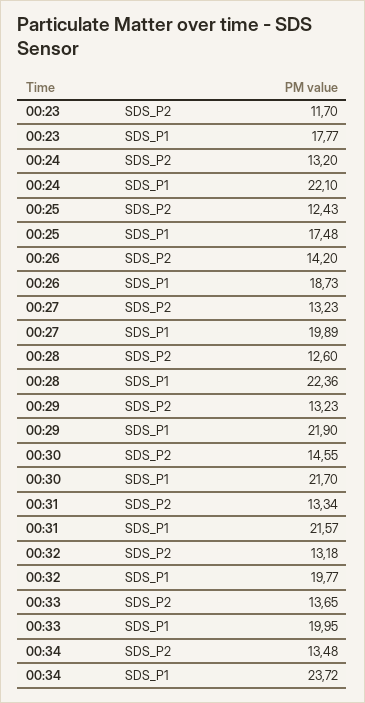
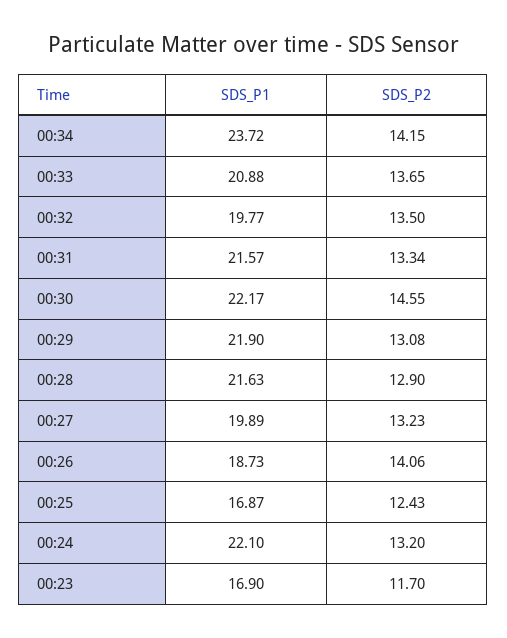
  {
    "00:23": {
      "SDS_P2": 11.7,
-     "SDS_P1": 17.77
+     "SDS_P1": 16.9
    },
    "00:24": {
      "SDS_P2": 13.2,
      "SDS_P1": 22.1
    },
    "00:25": {
      "SDS_P2": 12.43,
-     "SDS_P1": 17.48
+     "SDS_P1": 16.87
    },
    "00:26": {
-     "SDS_P2": 14.2,
+     "SDS_P2": 14.06,
      "SDS_P1": 18.73
    },
    "00:27": {
      "SDS_P2": 13.23,
      "SDS_P1": 19.89
    },
    "00:28": {
-     "SDS_P2": 12.6,
+     "SDS_P2": 12.9,
-     "SDS_P1": 22.36
+     "SDS_P1": 21.63
    },
    "00:29": {
-     "SDS_P2": 13.23,
+     "SDS_P2": 13.08,
      "SDS_P1": 21.9
    },
    "00:30": {
      "SDS_P2": 14.55,
-     "SDS_P1": 21.7
+     "SDS_P1": 22.17
    },
    "00:31": {
      "SDS_P2": 13.34,
      "SDS_P1": 21.57
    },
    "00:32": {
-     "SDS_P2": 13.18,
+     "SDS_P2": 13.5,
      "SDS_P1": 19.77
    },
    "00:33": {
      "SDS_P2": 13.65,
-     "SDS_P1": 19.95
+     "SDS_P1": 20.88
    },
    "00:34": {
-     "SDS_P2": 13.48,
+     "SDS_P2": 14.15,
      "SDS_P1": 23.72
    }
  }

